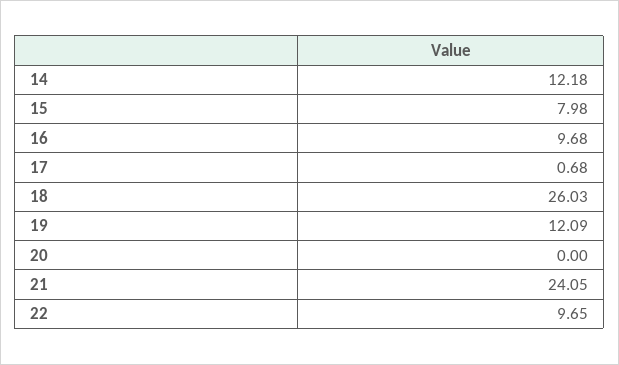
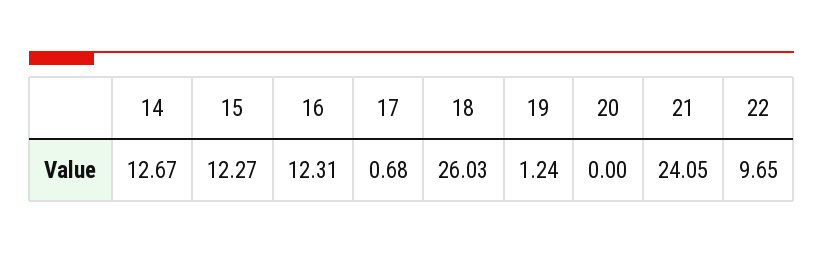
  {
-   "14": 12.18,
+   "14": 12.67,
-   "15": 7.98,
+   "15": 12.27,
-   "16": 9.68,
+   "16": 12.31,
    "17": 0.68,
    "18": 26.03,
-   "19": 12.09,
+   "19": 1.24,
    "20": 0,
    "21": 24.05,
    "22": 9.65
  }

